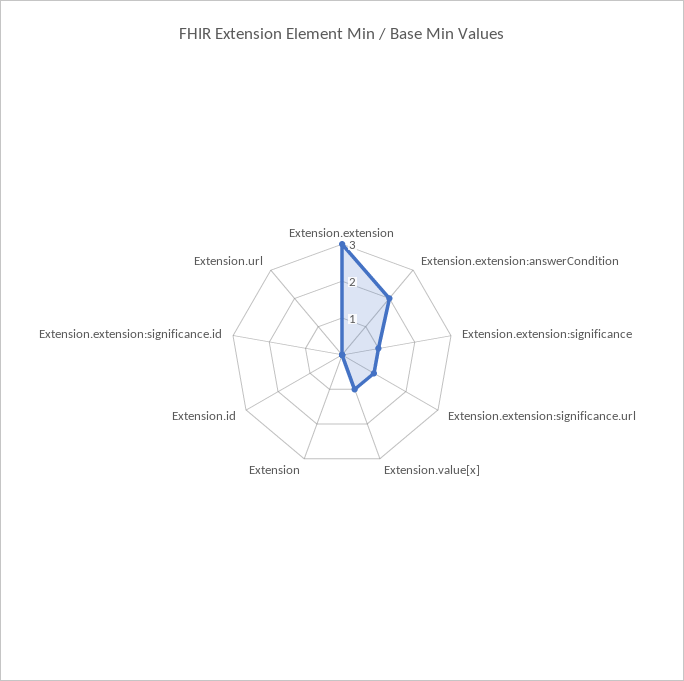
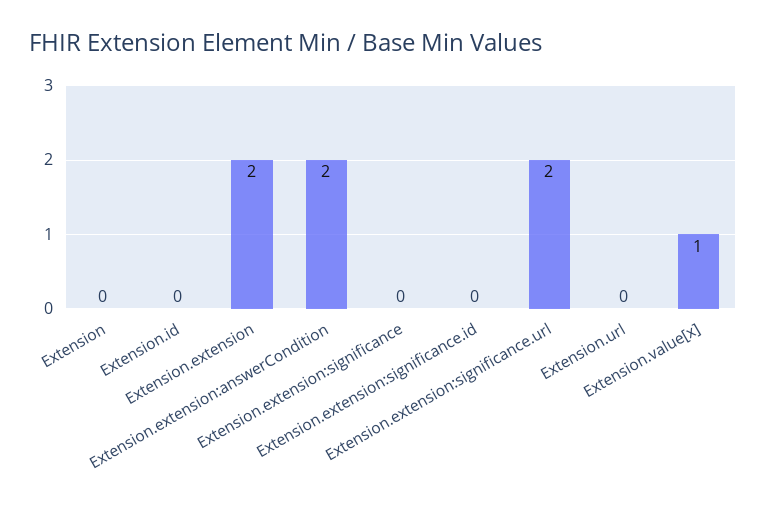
  {
-   "Extension.extension": 3,
+   "Extension.extension": 2,
    "Extension.extension:answerCondition": 2,
-   "Extension.extension:significance": 1,
+   "Extension.extension:significance": 0,
-   "Extension.extension:significance.url": 1,
+   "Extension.extension:significance.url": 2,
    "Extension.value[x]": 1,
    "Extension": 0,
    "Extension.id": 0,
    "Extension.extension:significance.id": 0,
    "Extension.url": 0
  }

